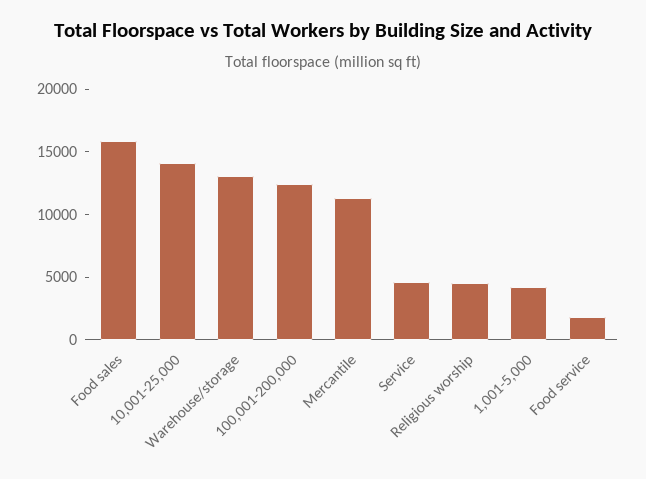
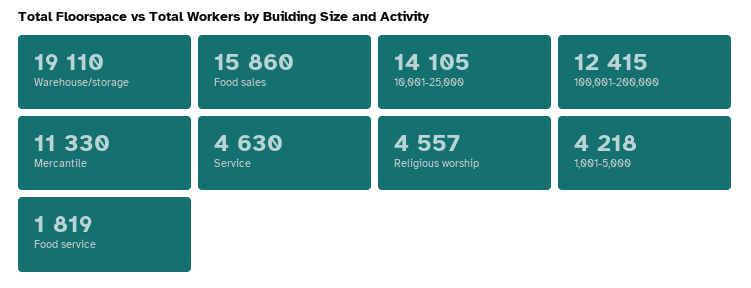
  {
    "Food sales": 15860,
    "10,001-25,000": 14105,
-   "Warehouse/storage": 13000,
+   "Warehouse/storage": 19110,
    "100,001-200,000": 12415,
    "Mercantile": 11330,
    "Service": 4630,
    "Religious worship": 4557,
    "1,001-5,000": 4218,
    "Food service": 1819
  }

